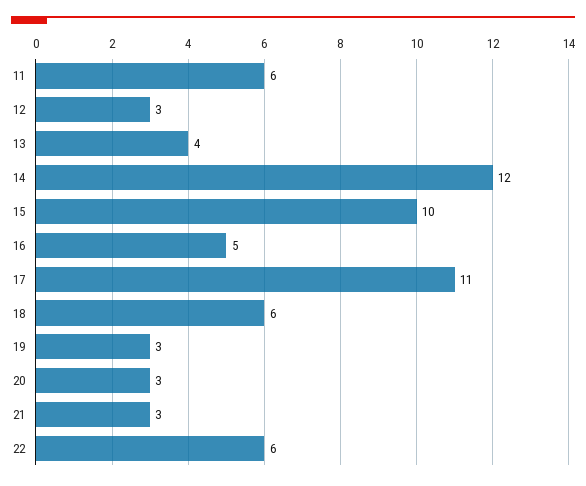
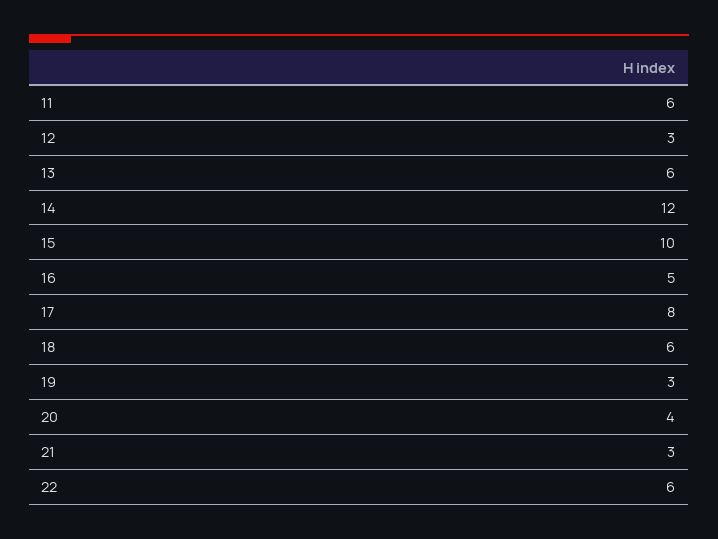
  {
    "11": 6,
    "12": 3,
-   "13": 4,
+   "13": 6,
    "14": 12,
    "15": 10,
    "16": 5,
-   "17": 11,
+   "17": 8,
    "18": 6,
    "19": 3,
-   "20": 3,
+   "20": 4,
    "21": 3,
    "22": 6
  }

